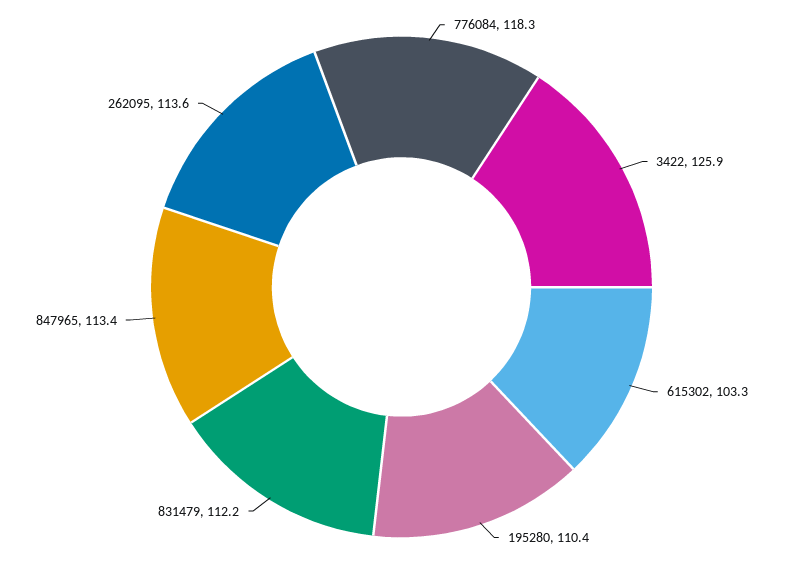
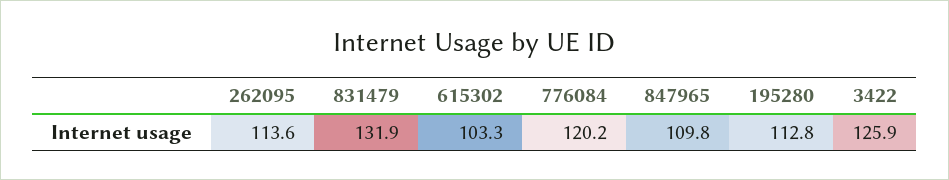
  {
-   "776084": 118.3,
+   "776084": 120.2,
    "3422": 125.9,
    "615302": 103.3,
-   "195280": 110.4,
+   "195280": 112.8,
-   "831479": 112.2,
+   "831479": 131.9,
-   "847965": 113.4,
+   "847965": 109.8,
    "262095": 113.6
  }

